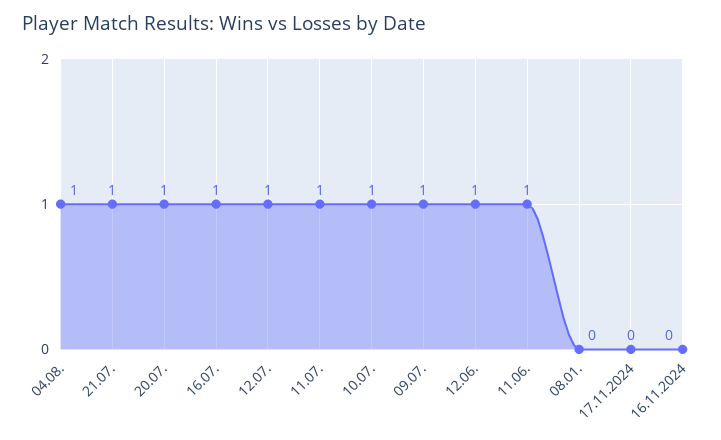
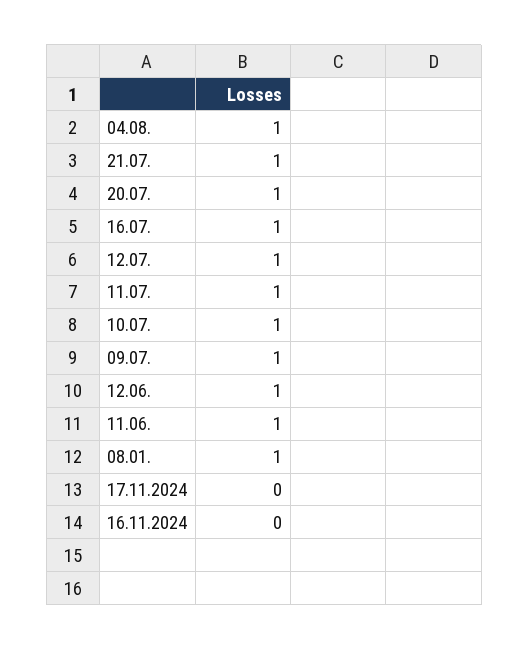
  {
    "04.08.": 1,
    "21.07.": 1,
    "20.07.": 1,
    "16.07.": 1,
    "12.07.": 1,
    "11.07.": 1,
    "10.07.": 1,
    "09.07.": 1,
    "12.06.": 1,
    "11.06.": 1,
-   "08.01.": 0,
+   "08.01.": 1,
    "17.11.2024": 0,
    "16.11.2024": 0
  }

